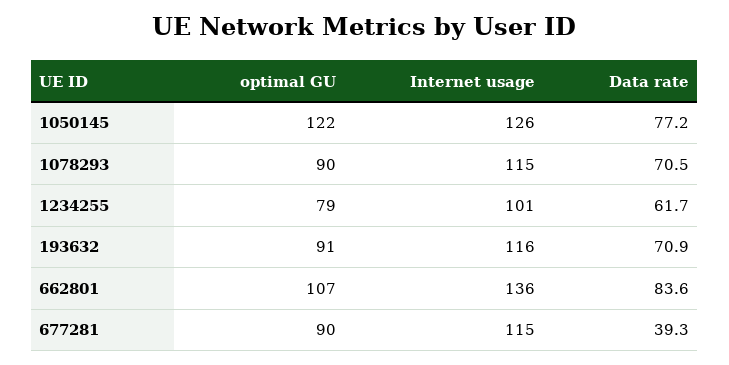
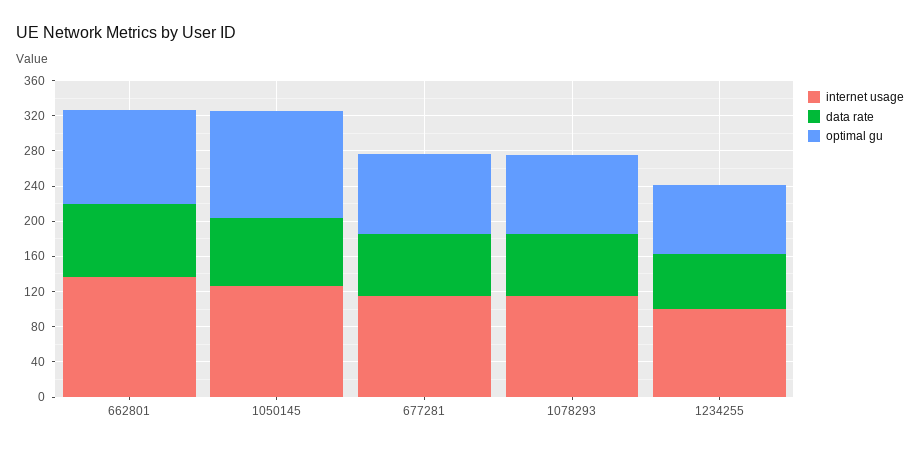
  {
    "optimal GU": {
      "1050145": 122,
      "1078293": 90,
      "1234255": 79,
-     "193632": 91,
      "662801": 107,
      "677281": 90
    },
    "Internet usage": {
      "1050145": 126,
      "1078293": 115,
      "1234255": 101,
-     "193632": 116,
      "662801": 136,
      "677281": 115
    },
    "Data rate": {
      "1050145": 77.2,
      "1078293": 70.5,
      "1234255": 61.7,
-     "193632": 70.9,
      "662801": 83.6,
-     "677281": 39.3
+     "677281": 70
    }
  }

